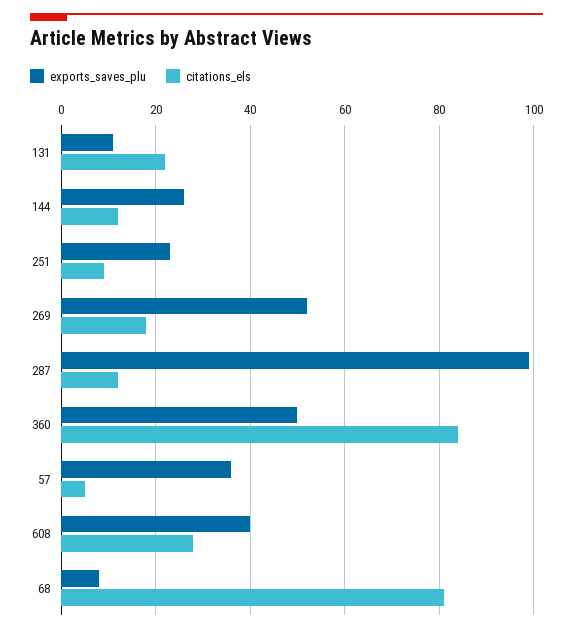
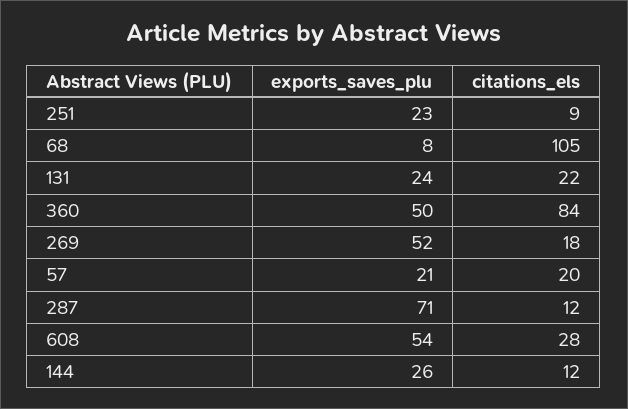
  {
    "exports_saves_plu": {
-     "131": 10,
+     "131": 24,
      "144": 26,
      "251": 23,
      "269": 52,
-     "287": 100,
+     "287": 71,
      "360": 50,
-     "57": 35,
+     "57": 21,
-     "608": 40,
+     "608": 54,
      "68": 8
    },
    "citations_els": {
      "131": 22,
      "144": 12,
      "251": 9,
      "269": 18,
      "287": 12,
      "360": 84,
-     "57": 5,
+     "57": 20,
      "608": 28,
-     "68": 80
+     "68": 105
    }
  }

